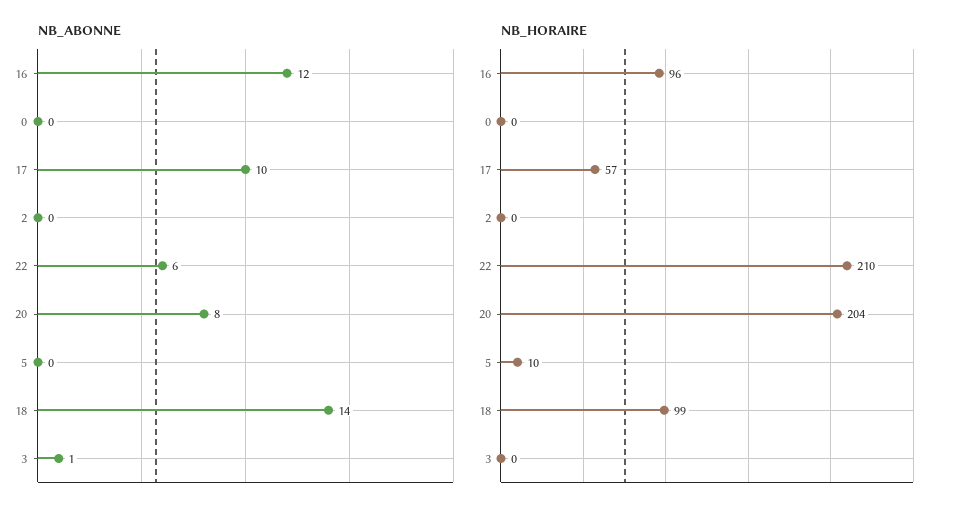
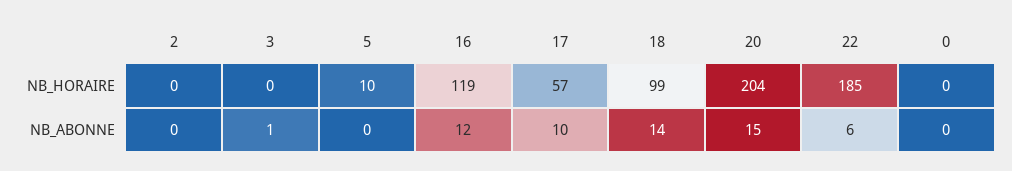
  {
    "NB_ABONNE": {
      "16": 12,
      "0": 0,
      "17": 10,
      "2": 0,
      "22": 6,
-     "20": 8,
+     "20": 15,
      "5": 0,
      "18": 14,
      "3": 1
    },
    "NB_HORAIRE": {
-     "16": 96,
+     "16": 119,
      "0": 0,
      "17": 57,
      "2": 0,
-     "22": 210,
+     "22": 185,
      "20": 204,
      "5": 10,
      "18": 99,
      "3": 0
    }
  }

